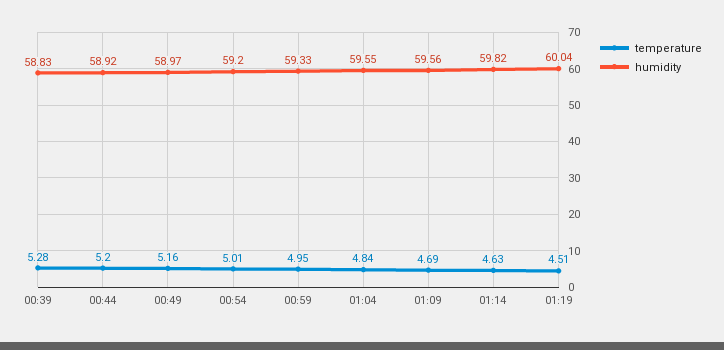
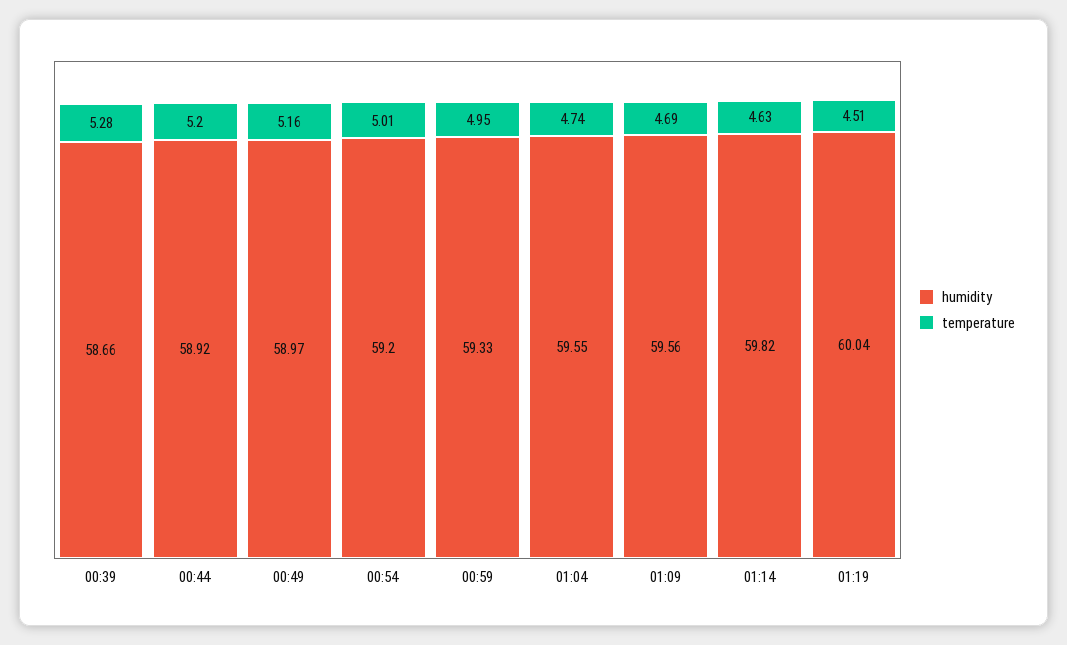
  {
    "temperature": {
      "00:39": 5.28,
      "00:44": 5.2,
      "00:49": 5.16,
      "00:54": 5.01,
      "00:59": 4.95,
-     "01:04": 4.84,
+     "01:04": 4.74,
      "01:09": 4.69,
      "01:14": 4.63,
      "01:19": 4.51
    },
    "humidity": {
-     "00:39": 58.83,
+     "00:39": 58.66,
      "00:44": 58.92,
      "00:49": 58.97,
      "00:54": 59.2,
      "00:59": 59.33,
      "01:04": 59.55,
      "01:09": 59.56,
      "01:14": 59.82,
      "01:19": 60.04
    }
  }

